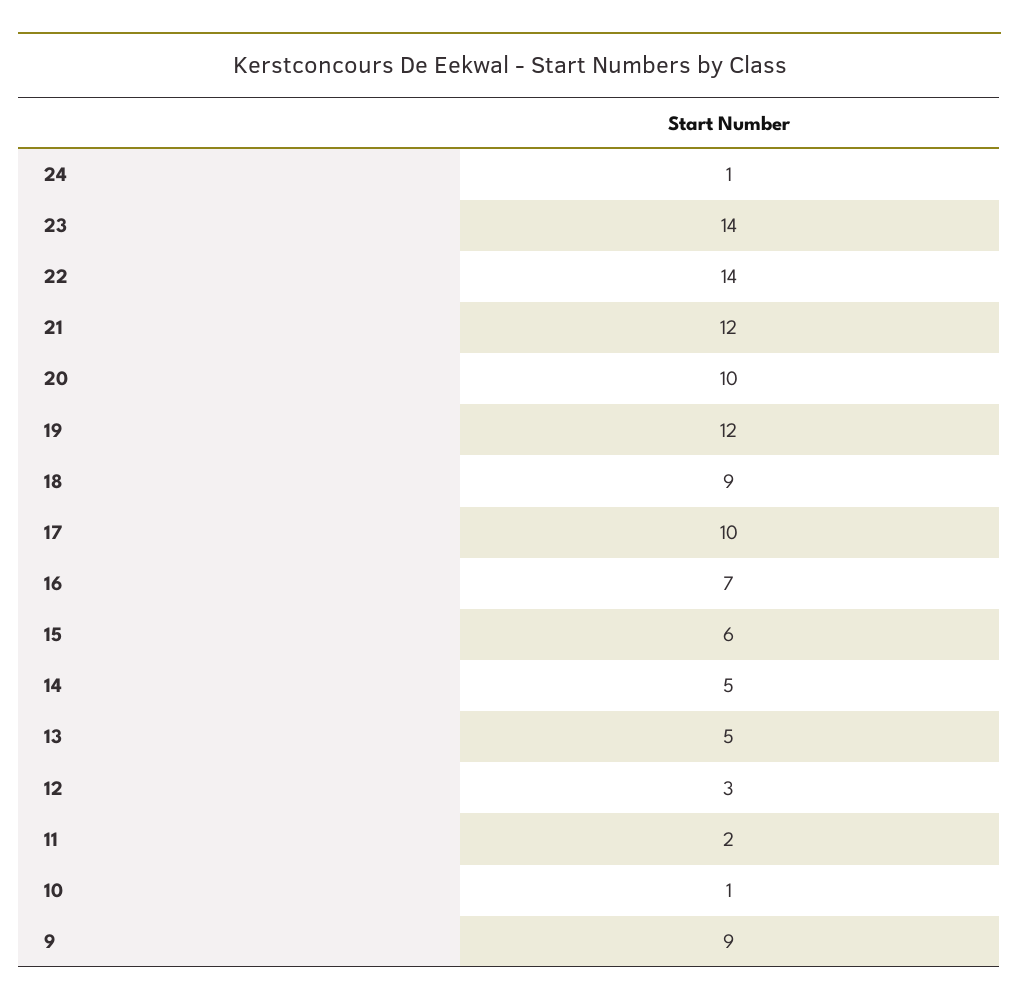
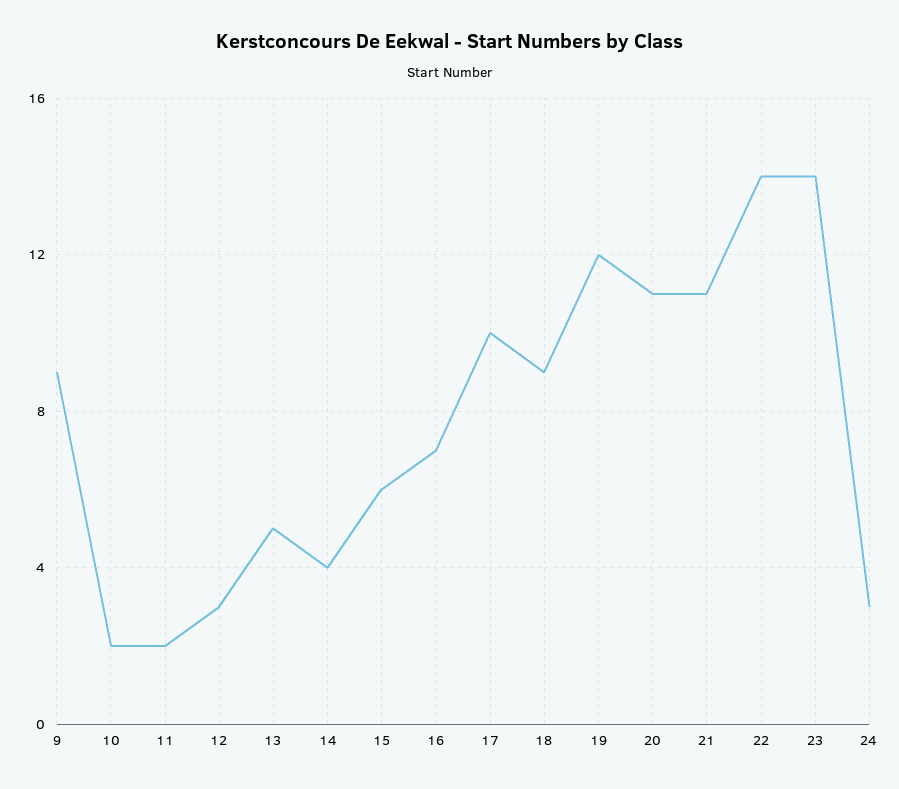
  {
-   "24": 1,
+   "24": 3,
    "23": 14,
    "22": 14,
-   "21": 12,
+   "21": 11,
-   "20": 10,
+   "20": 11,
    "19": 12,
    "18": 9,
    "17": 10,
    "16": 7,
    "15": 6,
-   "14": 5,
+   "14": 4,
    "13": 5,
    "12": 3,
    "11": 2,
-   "10": 1,
+   "10": 2,
    "9": 9
  }

